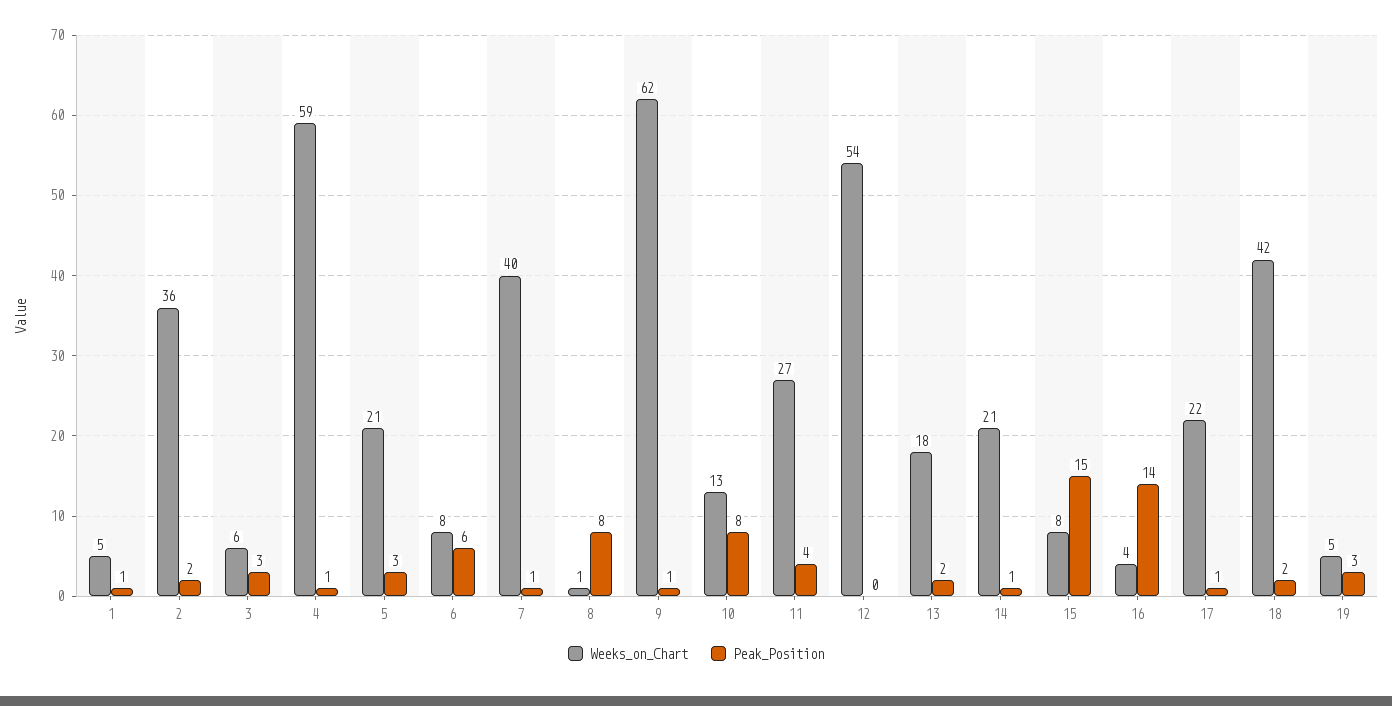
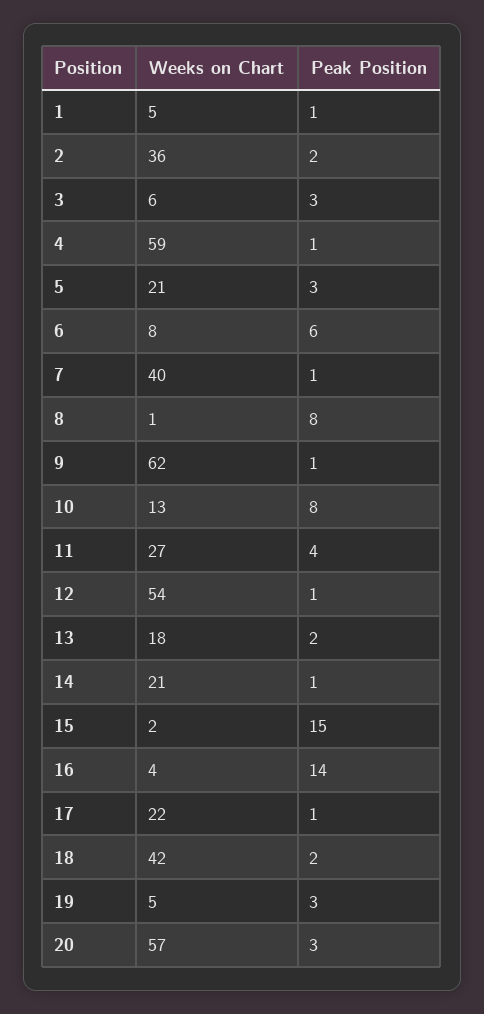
  {
    "Weeks_on_Chart": {
      "1": 5,
      "2": 36,
      "3": 6,
      "4": 59,
      "5": 21,
      "6": 8,
      "7": 40,
      "8": 1,
      "9": 62,
      "10": 13,
      "11": 27,
      "12": 54,
      "13": 18,
      "14": 21,
-     "15": 8,
+     "15": 2,
      "16": 4,
      "17": 22,
      "18": 42,
-     "19": 5
+     "19": 5,
+     "20": 57
    },
    "Peak_Position": {
      "1": 1,
      "2": 2,
      "3": 3,
      "4": 1,
      "5": 3,
      "6": 6,
      "7": 1,
      "8": 8,
      "9": 1,
      "10": 8,
      "11": 4,
-     "12": 0,
+     "12": 1,
      "13": 2,
      "14": 1,
      "15": 15,
      "16": 14,
      "17": 1,
      "18": 2,
-     "19": 3
+     "19": 3,
+     "20": 3
    }
  }

